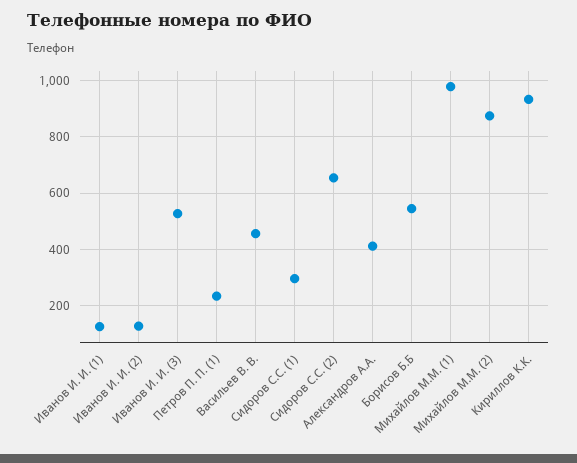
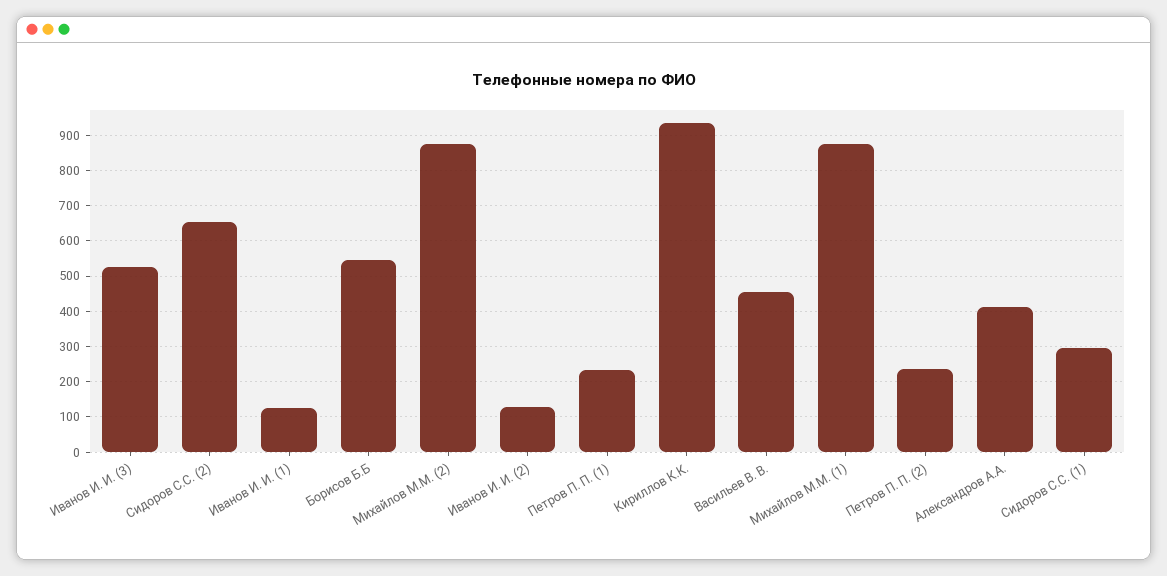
  {
    "Иванов И. И. (1)": 120,
    "Иванов И. И. (2)": 120,
    "Иванов И. И. (3)": 520,
    "Петров П. П. (1)": 240,
    "Васильев В. В.": 460,
    "Сидоров С.С. (1)": 300,
    "Сидоров С.С. (2)": 660,
    "Александров А.А.": 420,
    "Борисов Б.Б": 540,
-   "Михайлов М.М. (1)": 975,
+   "Михайлов М.М. (1)": 880,
    "Михайлов М.М. (2)": 880,
-   "Кириллов К.К.": 940
+   "Кириллов К.К.": 940,
+   "Петров П. П. (2)": 240
  }

